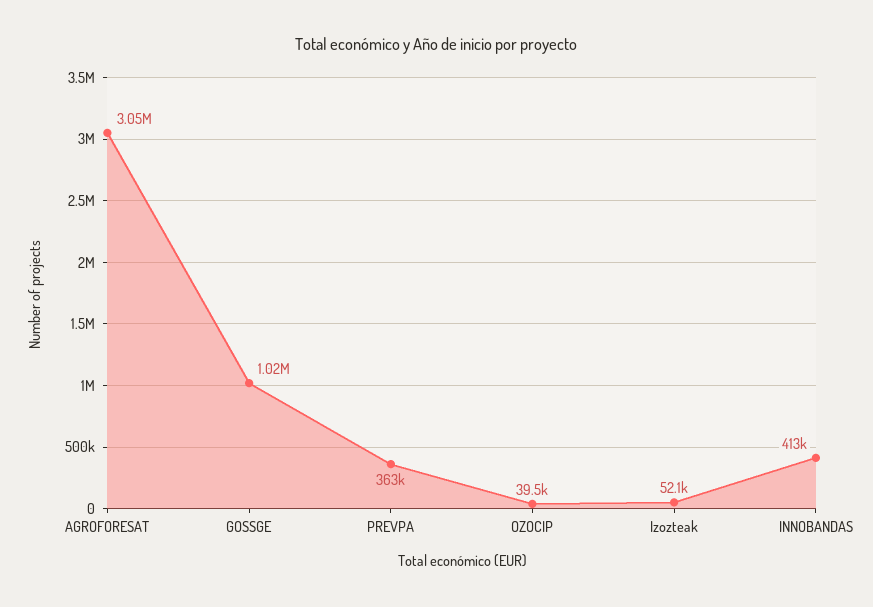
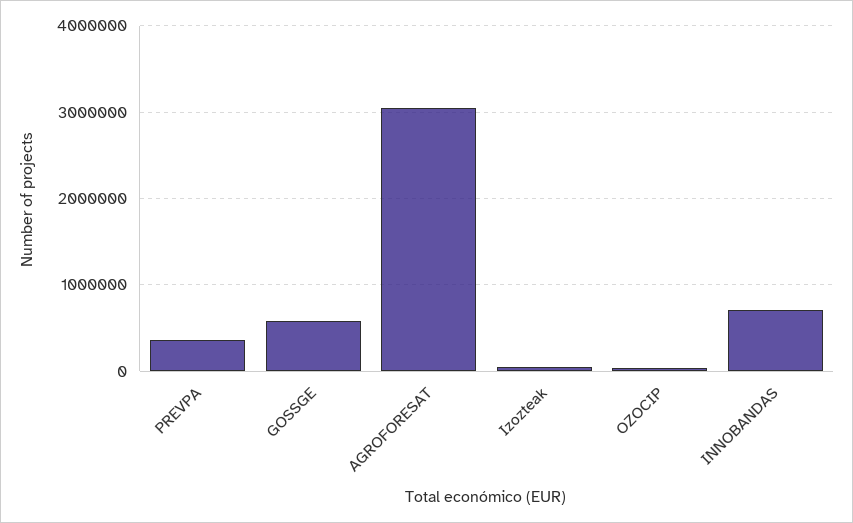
  {
    "AGROFORESAT": 3050000,
-   "GOSSGE": 1020000,
+   "GOSSGE": 600000,
    "PREVPA": 363000,
    "OZOCIP": 39500,
    "Izozteak": 52100,
-   "INNOBANDAS": 413000
+   "INNOBANDAS": 700000
  }

